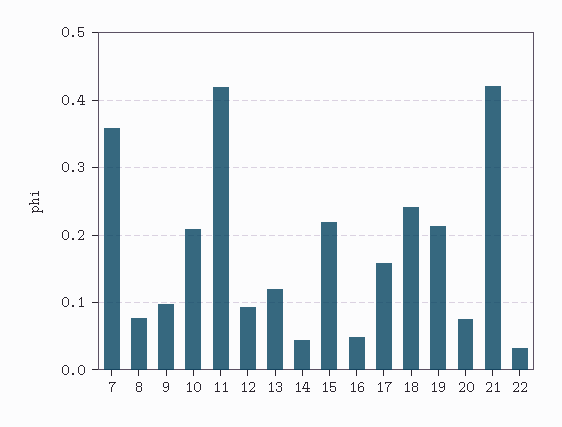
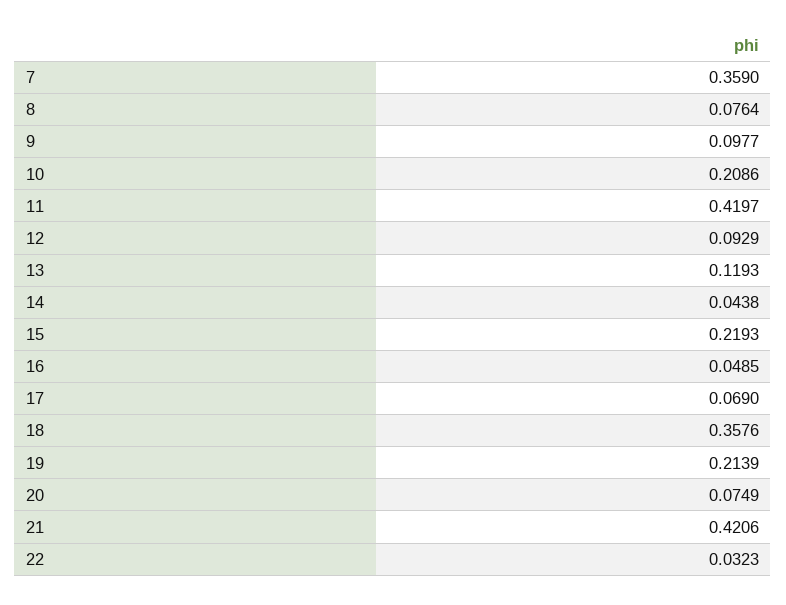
  {
    "7": 0.359,
    "8": 0.0764,
    "9": 0.0977,
    "10": 0.2086,
    "11": 0.4197,
    "12": 0.0929,
    "13": 0.1193,
    "14": 0.0438,
    "15": 0.2193,
    "16": 0.0485,
-   "17": 0.16,
+   "17": 0.069,
-   "18": 0.24,
+   "18": 0.3576,
    "19": 0.2139,
    "20": 0.0749,
    "21": 0.4206,
    "22": 0.0323
  }

